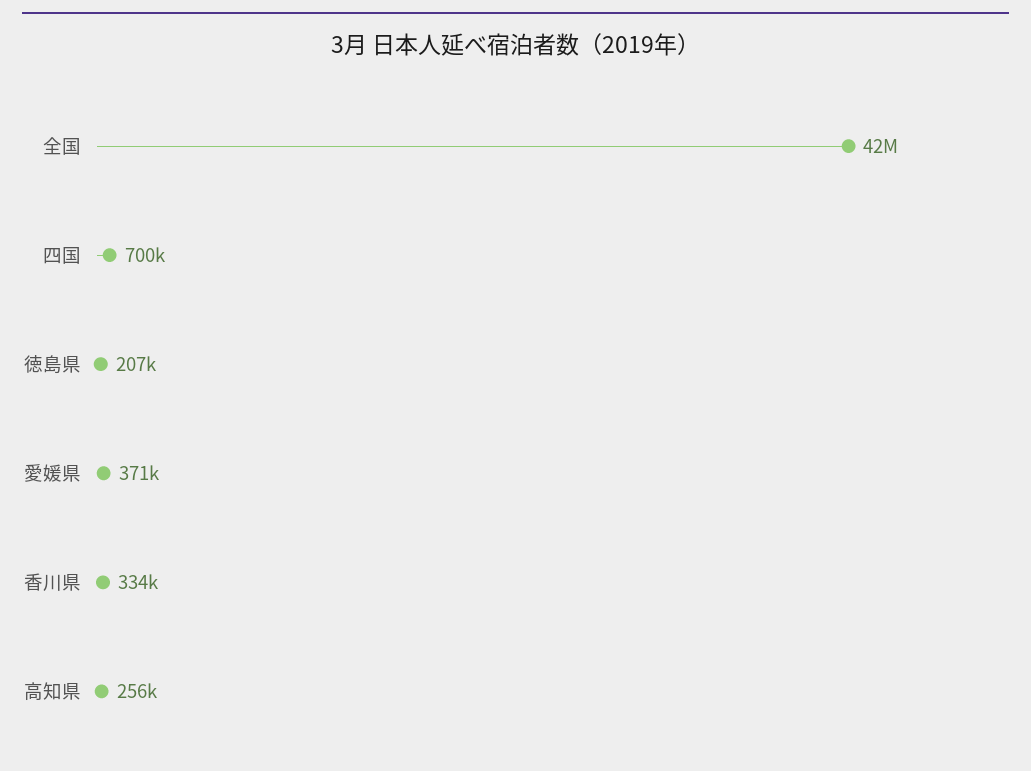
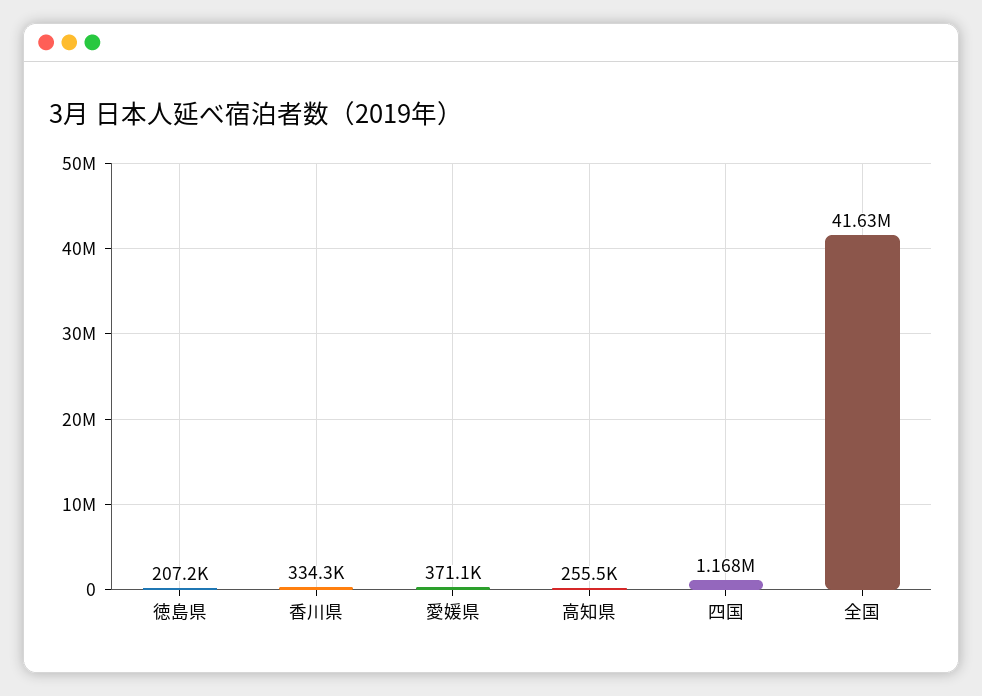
  {
    "全国": 41630000,
-   "四国": 700000,
+   "四国": 1168000,
    "徳島県": 207200,
    "愛媛県": 371100,
    "香川県": 334300,
    "高知県": 255500
  }

